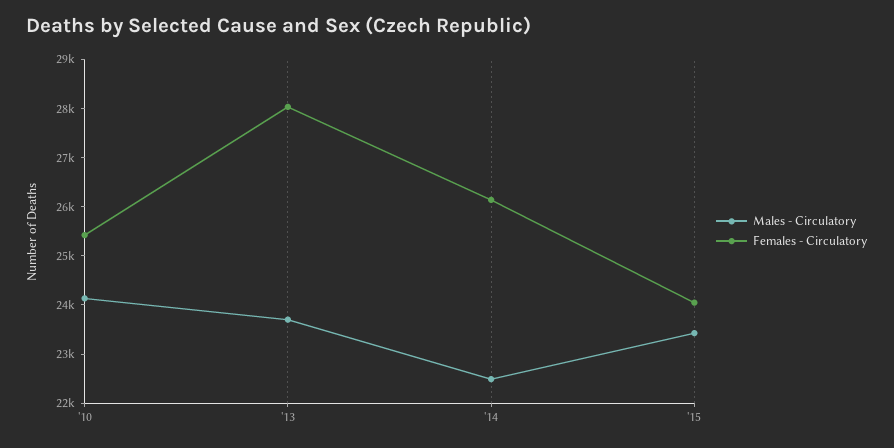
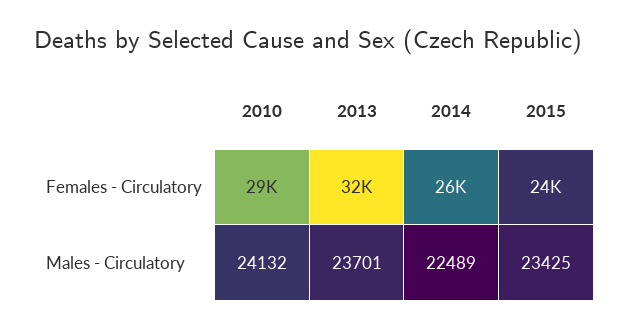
  {
    "Males - Circulatory": {
      "'10": 24132,
      "'13": 23701,
      "'14": 22489,
      "'15": 23425
    },
    "Females - Circulatory": {
-     "'10": 25400,
+     "'10": 29000,
-     "'13": 28000,
+     "'13": 32000,
      "'14": 26000,
      "'15": 24000
    }
  }

